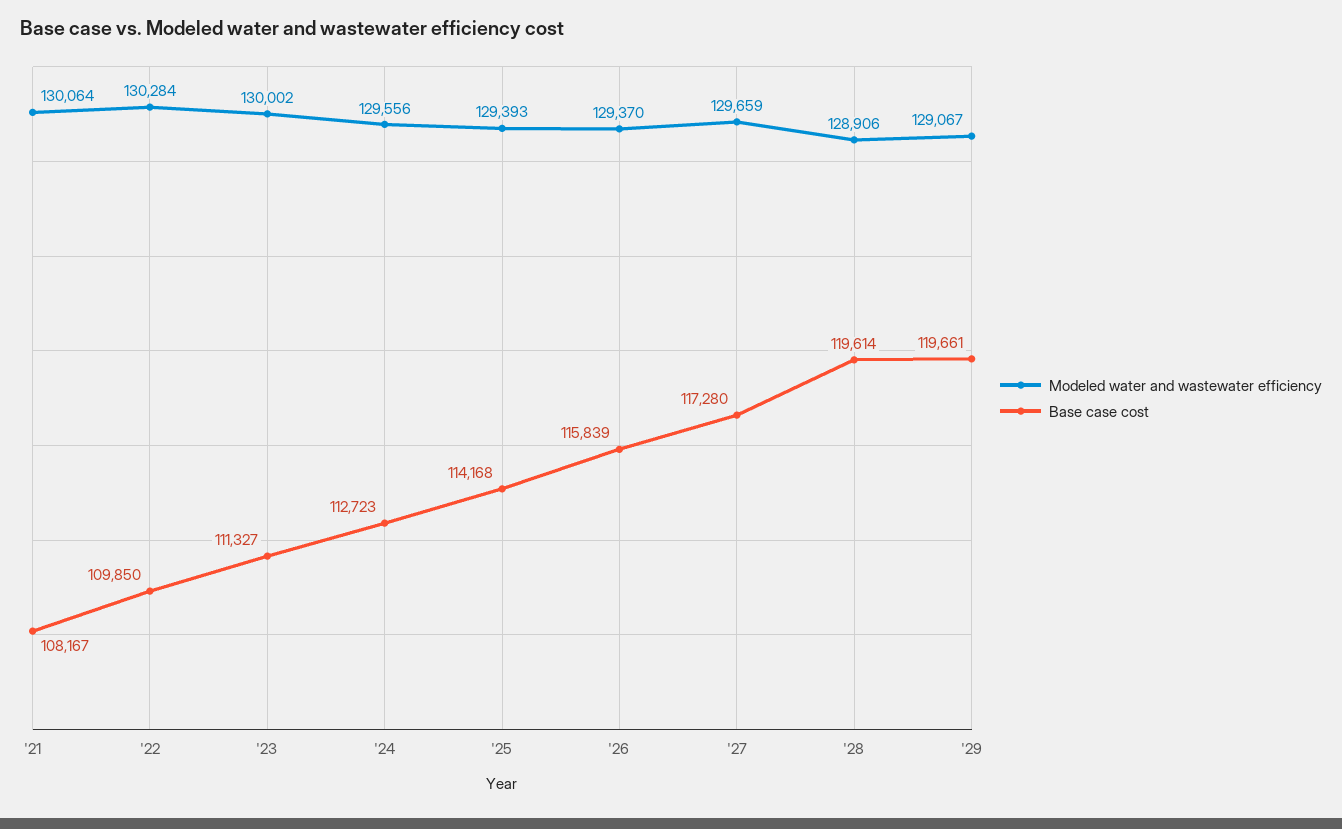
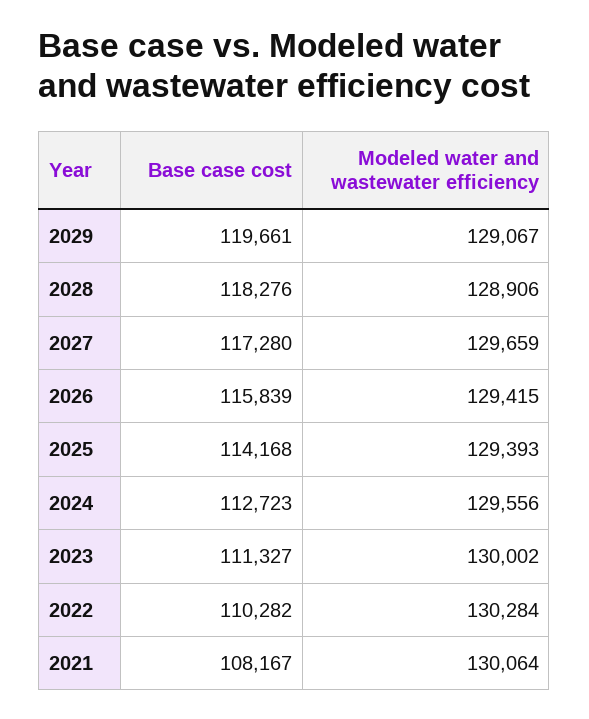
  {
    "Modeled water and wastewater efficiency": {
      "'21": 130064,
      "'22": 130284,
      "'23": 130002,
      "'24": 129556,
      "'25": 129393,
-     "'26": 129370,
+     "'26": 129415,
      "'27": 129659,
      "'28": 128906,
      "'29": 129067
    },
    "Base case cost": {
      "'21": 108167,
-     "'22": 109850,
+     "'22": 110282,
      "'23": 111327,
      "'24": 112723,
      "'25": 114168,
      "'26": 115839,
      "'27": 117280,
-     "'28": 119614,
+     "'28": 118276,
      "'29": 119661
    }
  }

